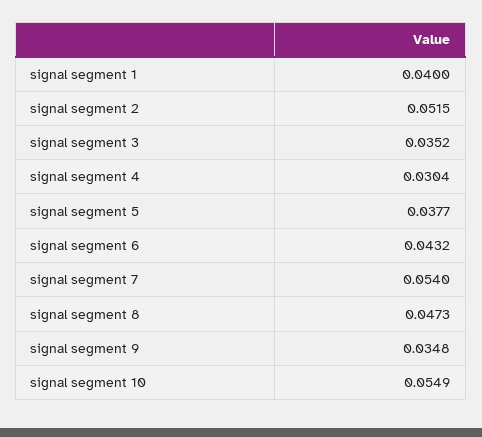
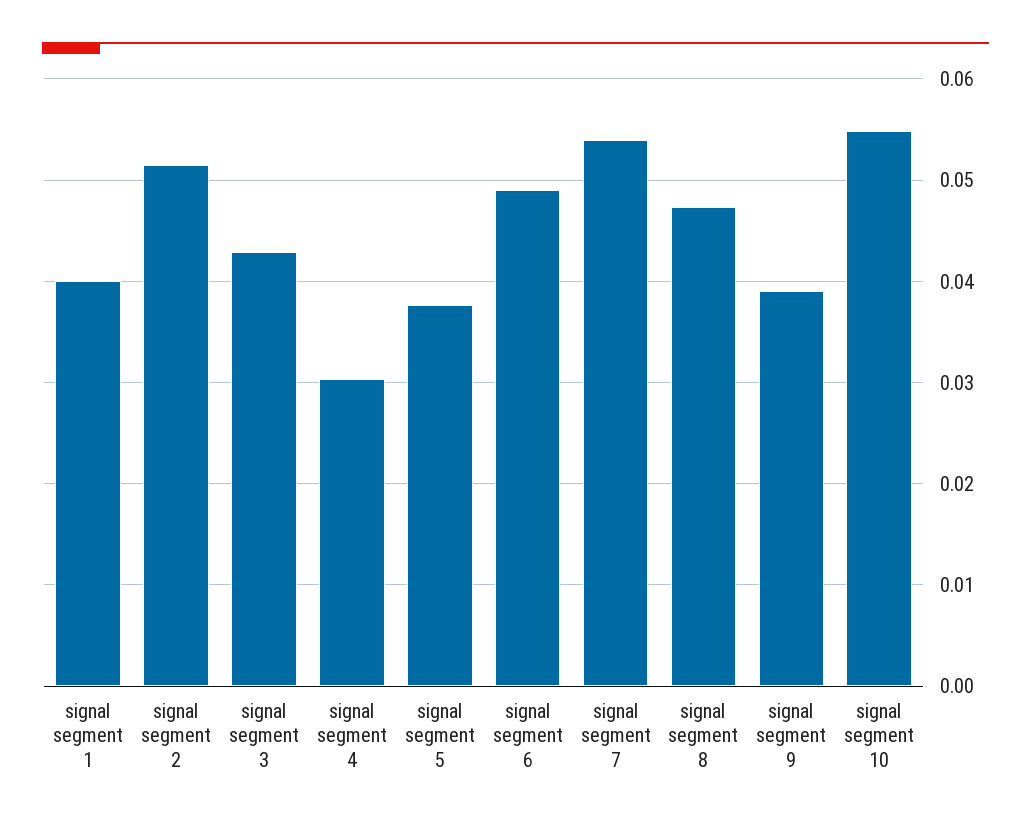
  {
    "signal segment 1": 0.04,
    "signal segment 2": 0.0515,
-   "signal segment 3": 0.0352,
+   "signal segment 3": 0.043,
    "signal segment 4": 0.0304,
    "signal segment 5": 0.0377,
-   "signal segment 6": 0.0432,
+   "signal segment 6": 0.049,
    "signal segment 7": 0.054,
    "signal segment 8": 0.0473,
-   "signal segment 9": 0.0348,
+   "signal segment 9": 0.039,
    "signal segment 10": 0.0549
  }

